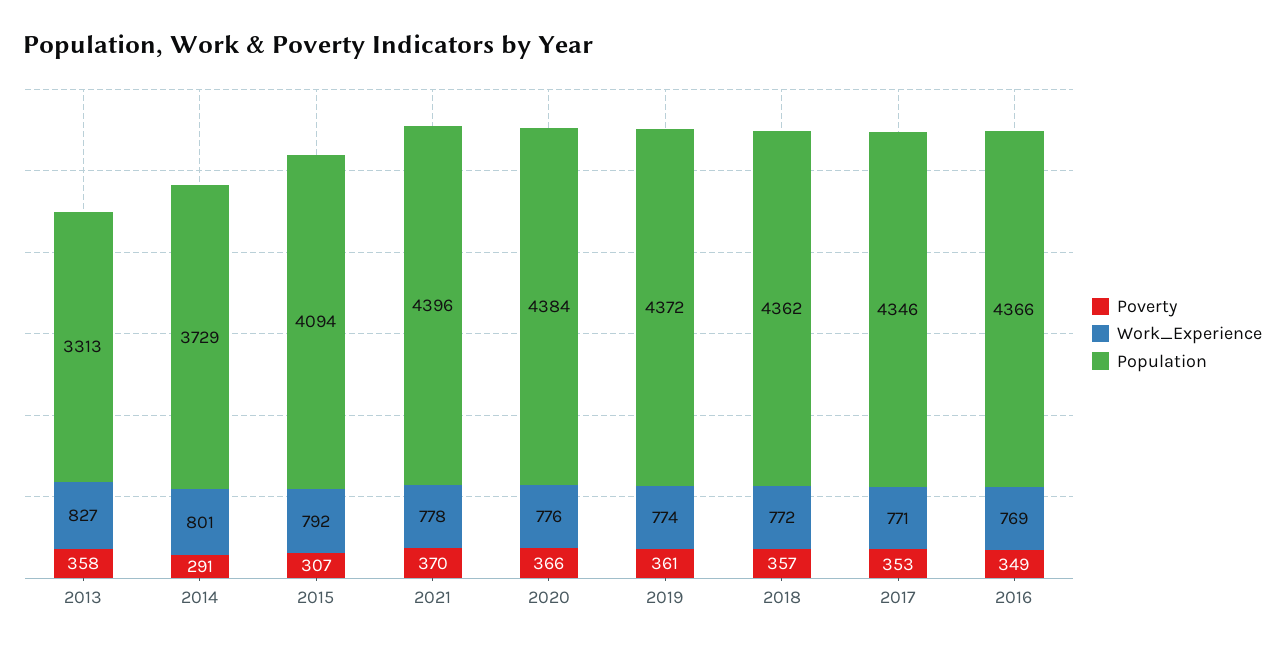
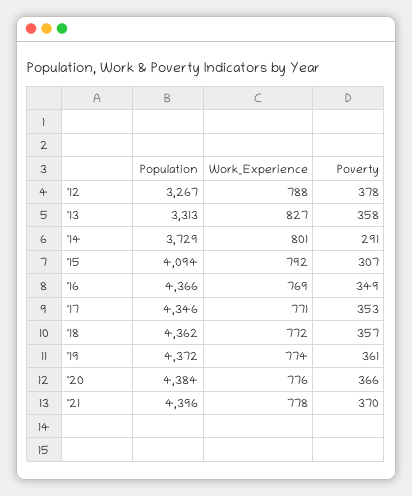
  {
    "Poverty": {
      "2013": 358,
      "2014": 291,
      "2015": 307,
      "2021": 370,
      "2020": 366,
      "2019": 361,
      "2018": 357,
      "2017": 353,
-     "2016": 349
+     "2016": 349,
+     "'12": 378
    },
    "Work_Experience": {
      "2013": 827,
      "2014": 801,
      "2015": 792,
      "2021": 778,
      "2020": 776,
      "2019": 774,
      "2018": 772,
      "2017": 771,
-     "2016": 769
+     "2016": 769,
+     "'12": 788
    },
    "Population": {
      "2013": 3313,
      "2014": 3729,
      "2015": 4094,
      "2021": 4396,
      "2020": 4384,
      "2019": 4372,
      "2018": 4362,
      "2017": 4346,
-     "2016": 4366
+     "2016": 4366,
+     "'12": 3267
    }
  }

